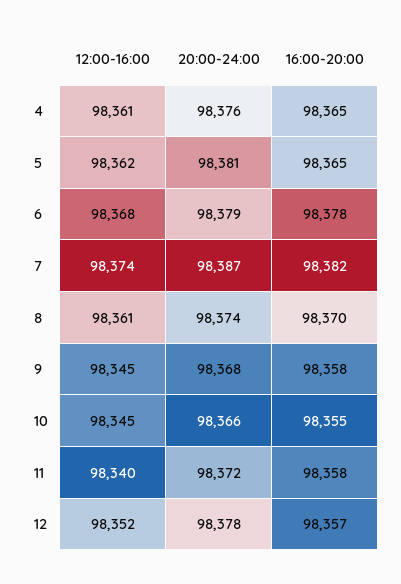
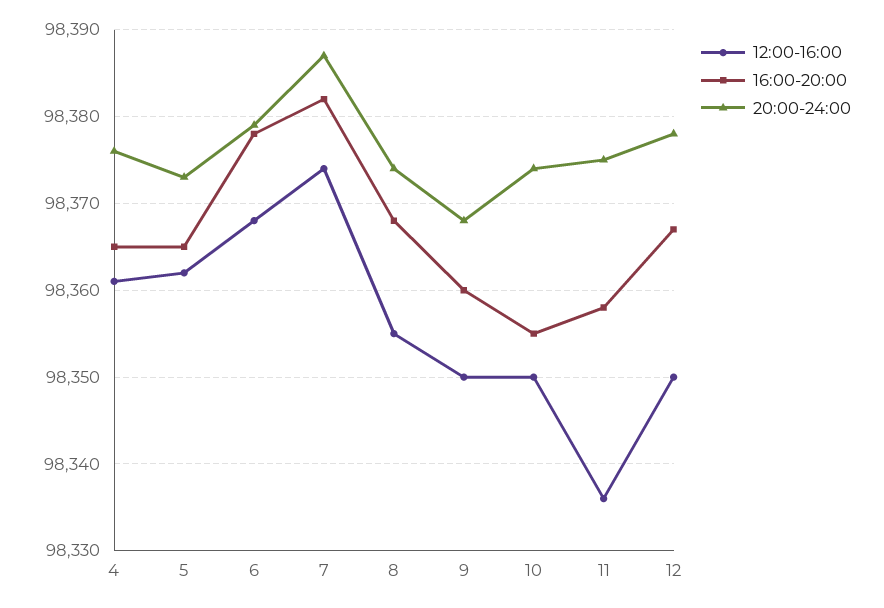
  {
    "12:00-16:00": {
      "4": 98361,
      "5": 98362,
      "6": 98368,
      "7": 98374,
-     "8": 98361,
+     "8": 98355,
-     "9": 98345,
+     "9": 98350,
-     "10": 98345,
+     "10": 98350,
-     "11": 98340,
+     "11": 98336,
-     "12": 98352
+     "12": 98350
    },
    "20:00-24:00": {
      "4": 98376,
-     "5": 98381,
+     "5": 98373,
      "6": 98379,
      "7": 98387,
      "8": 98374,
      "9": 98368,
-     "10": 98366,
+     "10": 98374,
-     "11": 98372,
+     "11": 98375,
      "12": 98378
    },
    "16:00-20:00": {
      "4": 98365,
      "5": 98365,
      "6": 98378,
      "7": 98382,
-     "8": 98370,
+     "8": 98368,
-     "9": 98358,
+     "9": 98360,
      "10": 98355,
      "11": 98358,
-     "12": 98357
+     "12": 98367
    }
  }

